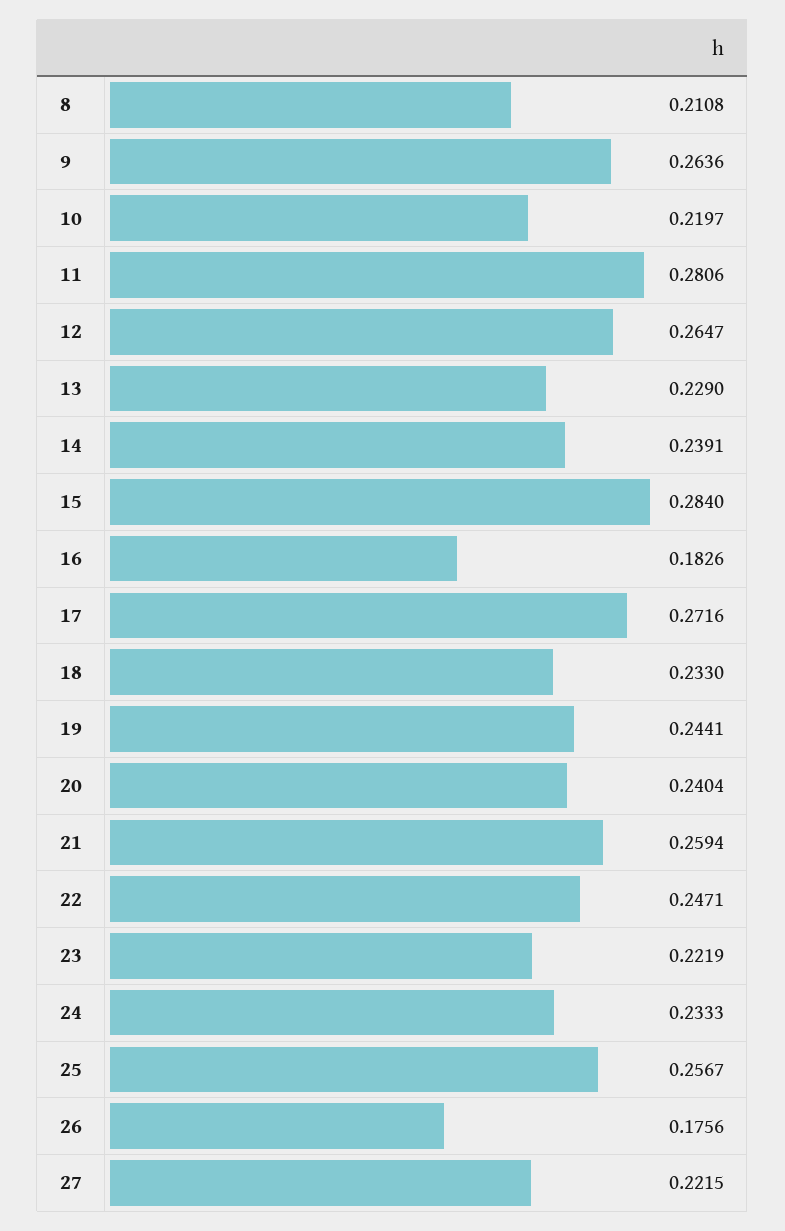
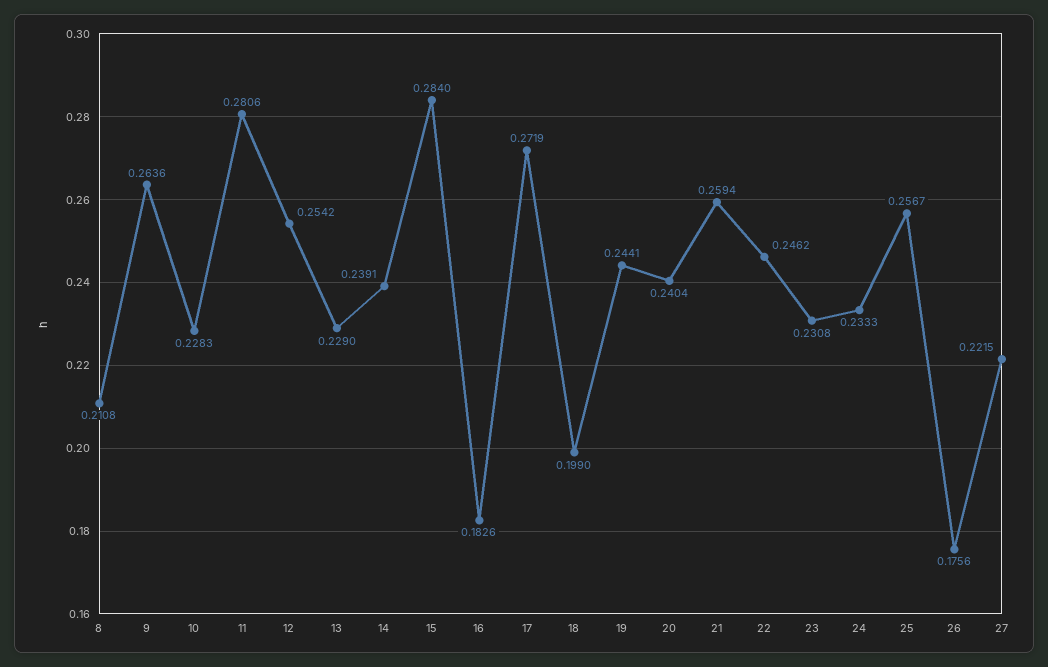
  {
    "8": 0.2108,
    "9": 0.2636,
-   "10": 0.2197,
+   "10": 0.2283,
    "11": 0.2806,
-   "12": 0.2647,
+   "12": 0.2542,
    "13": 0.229,
    "14": 0.2391,
    "15": 0.284,
    "16": 0.1826,
-   "17": 0.2716,
+   "17": 0.2719,
-   "18": 0.233,
+   "18": 0.199,
    "19": 0.2441,
    "20": 0.2404,
    "21": 0.2594,
-   "22": 0.2471,
+   "22": 0.2462,
-   "23": 0.2219,
+   "23": 0.2308,
    "24": 0.2333,
    "25": 0.2567,
    "26": 0.1756,
    "27": 0.2215
  }

